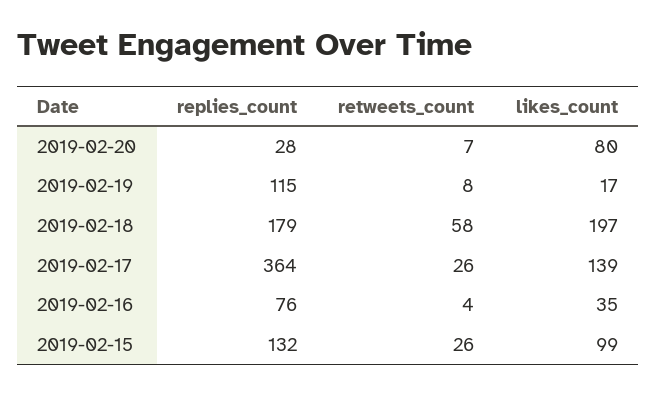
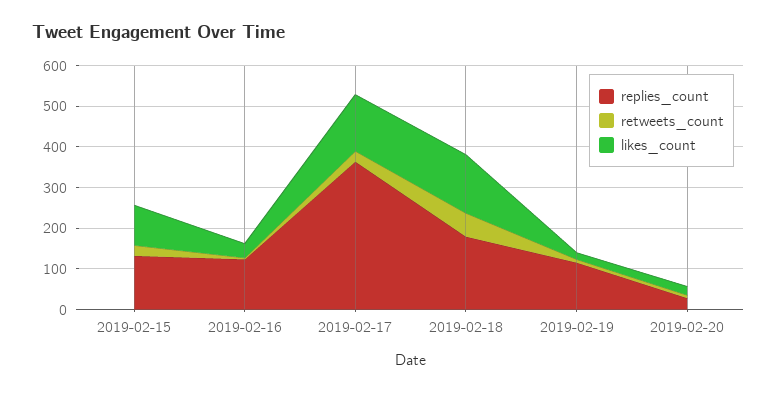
  {
    "replies_count": {
      "2019-02-20": 28,
      "2019-02-19": 115,
      "2019-02-18": 179,
      "2019-02-17": 364,
-     "2019-02-16": 76,
+     "2019-02-16": 120,
      "2019-02-15": 132
    },
    "retweets_count": {
      "2019-02-20": 7,
      "2019-02-19": 8,
      "2019-02-18": 58,
      "2019-02-17": 26,
      "2019-02-16": 4,
      "2019-02-15": 26
    },
    "likes_count": {
-     "2019-02-20": 80,
+     "2019-02-20": 20,
      "2019-02-19": 17,
-     "2019-02-18": 197,
+     "2019-02-18": 140,
      "2019-02-17": 139,
      "2019-02-16": 35,
      "2019-02-15": 99
    }
  }

